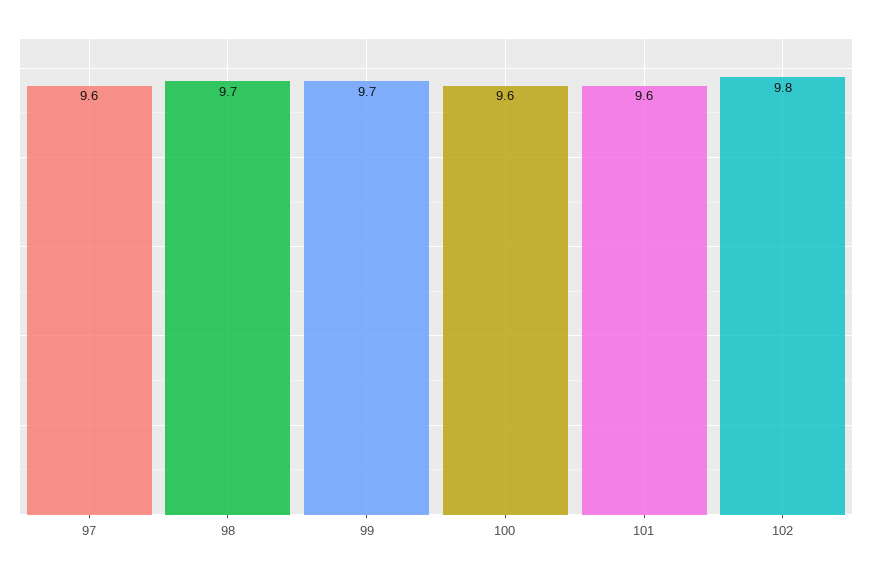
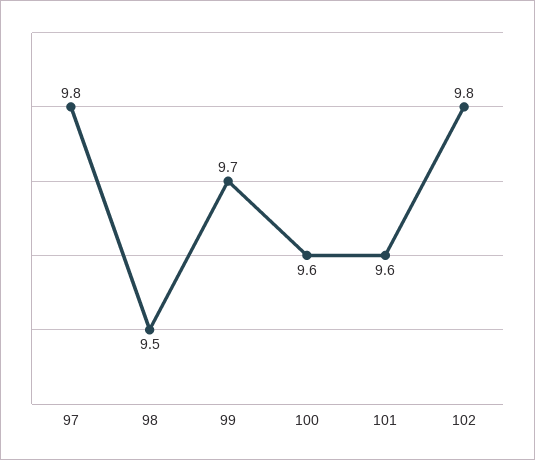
  {
-   "97": 9.6,
+   "97": 9.8,
-   "98": 9.7,
+   "98": 9.5,
    "99": 9.7,
    "100": 9.6,
    "101": 9.6,
    "102": 9.8
  }

